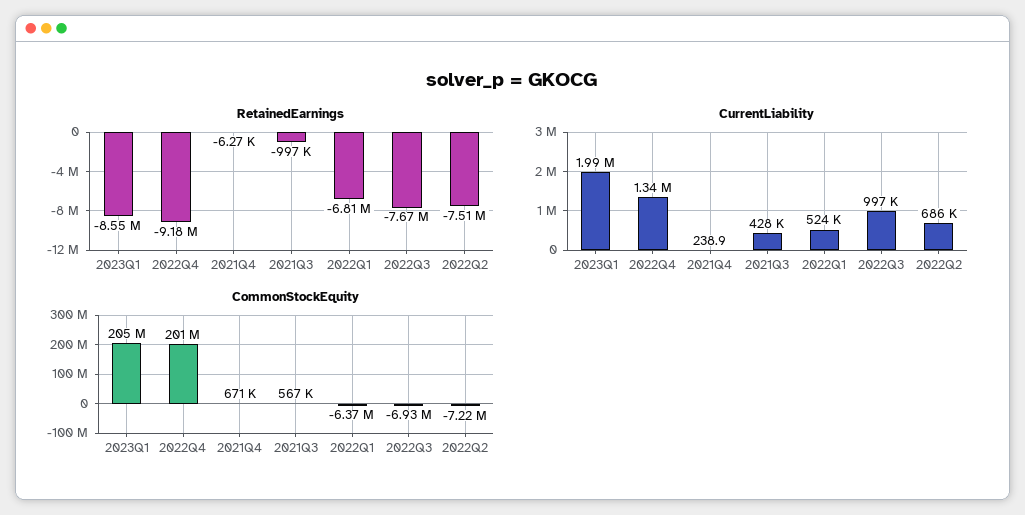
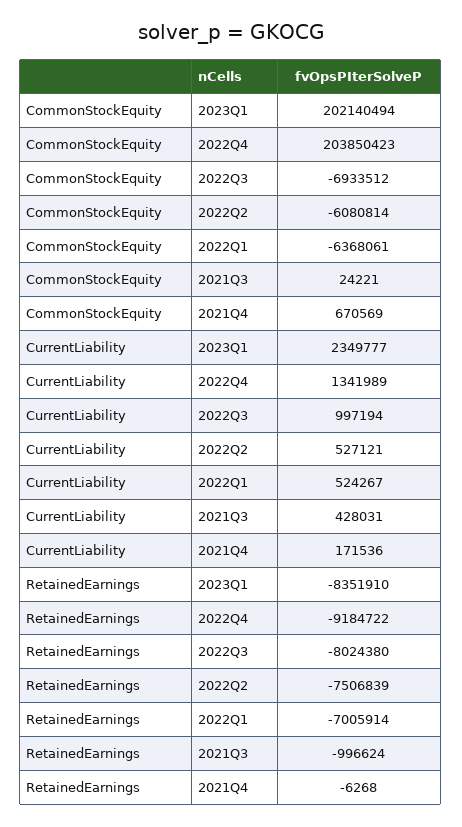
  {
    "RetainedEarnings": {
-     "2023Q1": -8550000,
+     "2023Q1": -8351910,
      "2022Q4": -9184722,
      "2021Q4": -6268,
      "2021Q3": -996624,
-     "2022Q1": -6810000,
+     "2022Q1": -7005914,
-     "2022Q3": -7670000,
+     "2022Q3": -8024380,
      "2022Q2": -7506839
    },
    "CurrentLiability": {
-     "2023Q1": 1990000,
+     "2023Q1": 2349777,
      "2022Q4": 1341989,
-     "2021Q4": 238.9,
+     "2021Q4": 171536,
      "2021Q3": 428031,
      "2022Q1": 524267,
      "2022Q3": 997194,
-     "2022Q2": 686000
+     "2022Q2": 527121
    },
    "CommonStockEquity": {
-     "2023Q1": 205000000,
+     "2023Q1": 202140494,
-     "2022Q4": 201000000,
+     "2022Q4": 203850423,
      "2021Q4": 670569,
-     "2021Q3": 567000,
+     "2021Q3": 24221,
      "2022Q1": -6368061,
      "2022Q3": -6933512,
-     "2022Q2": -7220000
+     "2022Q2": -6080814
    }
  }

